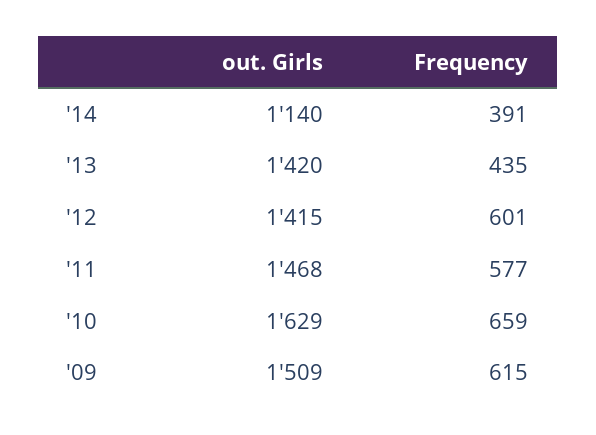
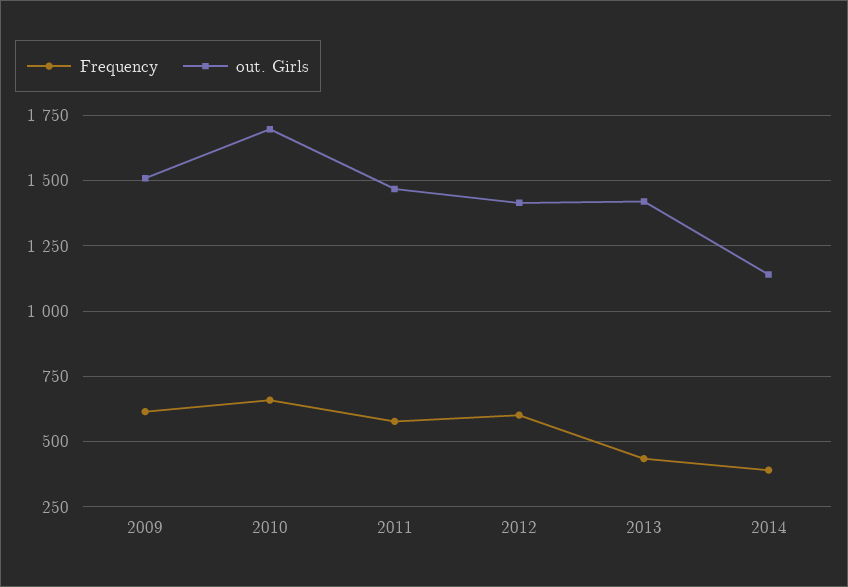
  {
    "out. Girls": {
      "'14": 1140,
      "'13": 1420,
      "'12": 1415,
      "'11": 1468,
-     "'10": 1629,
+     "'10": 1700,
      "'09": 1509
    },
    "Frequency": {
      "'14": 391,
      "'13": 435,
      "'12": 601,
      "'11": 577,
      "'10": 659,
      "'09": 615
    }
  }

